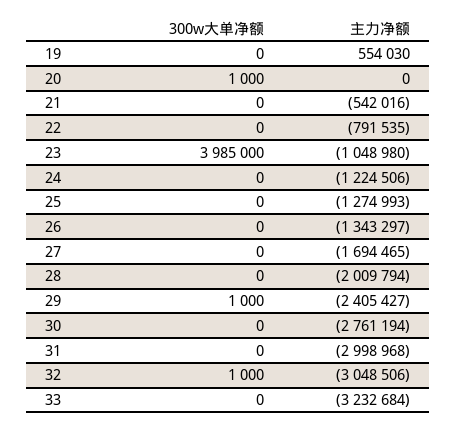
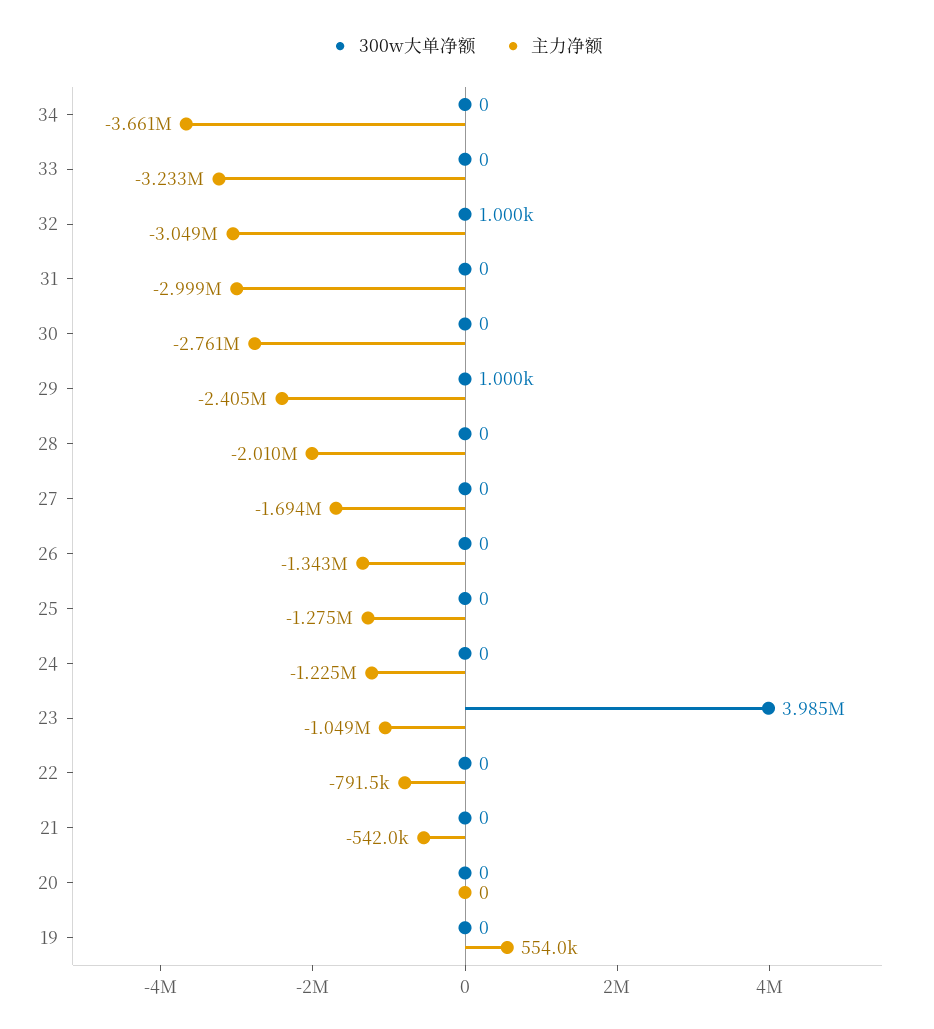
  {
    "300w大单净额": {
      "19": 0,
-     "20": 1000,
+     "20": 0,
      "21": 0,
      "22": 0,
      "23": 3985000,
      "24": 0,
      "25": 0,
      "26": 0,
      "27": 0,
      "28": 0,
      "29": 1000,
      "30": 0,
      "31": 0,
      "32": 1000,
-     "33": 0
+     "33": 0,
+     "34": 0
    },
    "主力净额": {
      "19": 554030,
      "20": 0,
      "21": -542016,
      "22": -791535,
      "23": -1048980,
      "24": -1224506,
      "25": -1274993,
      "26": -1343297,
      "27": -1694465,
      "28": -2009794,
      "29": -2405427,
      "30": -2761194,
      "31": -2998968,
      "32": -3048506,
-     "33": -3232684
+     "33": -3232684,
+     "34": -3661000
    }
  }

